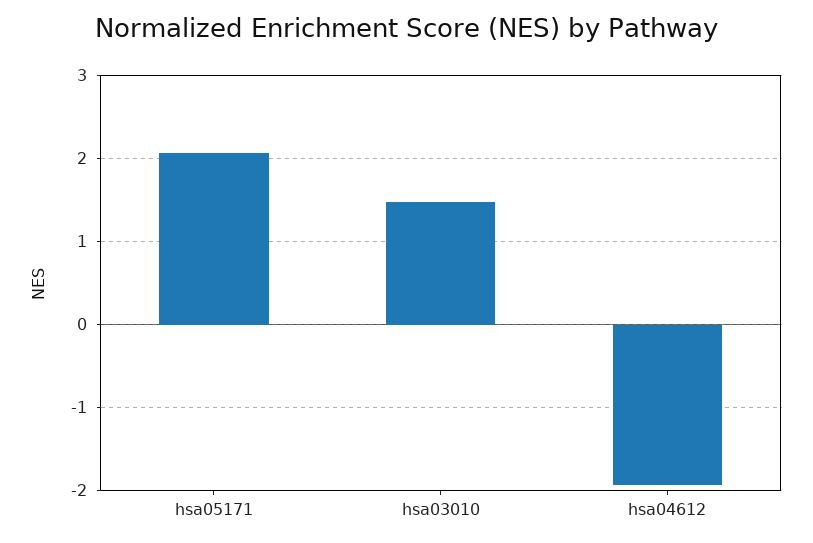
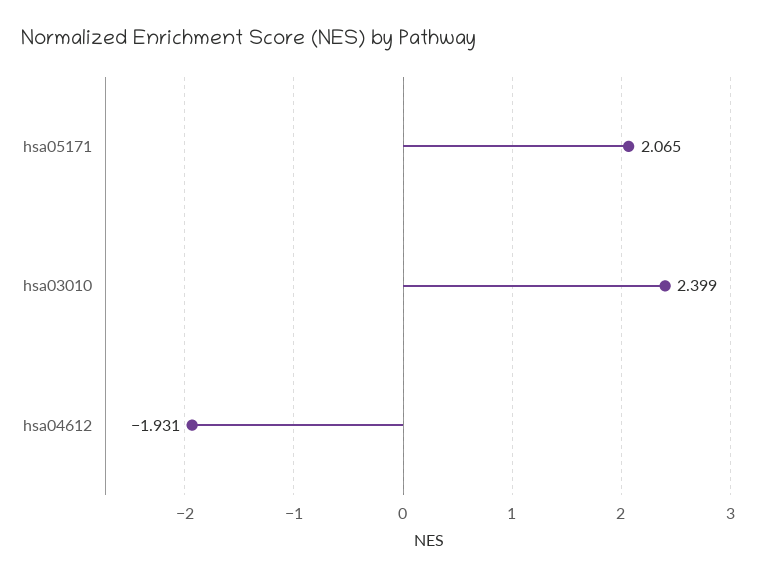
  {
    "hsa05171": 2.065,
-   "hsa03010": 1.5,
+   "hsa03010": 2.399,
    "hsa04612": -1.931
  }

